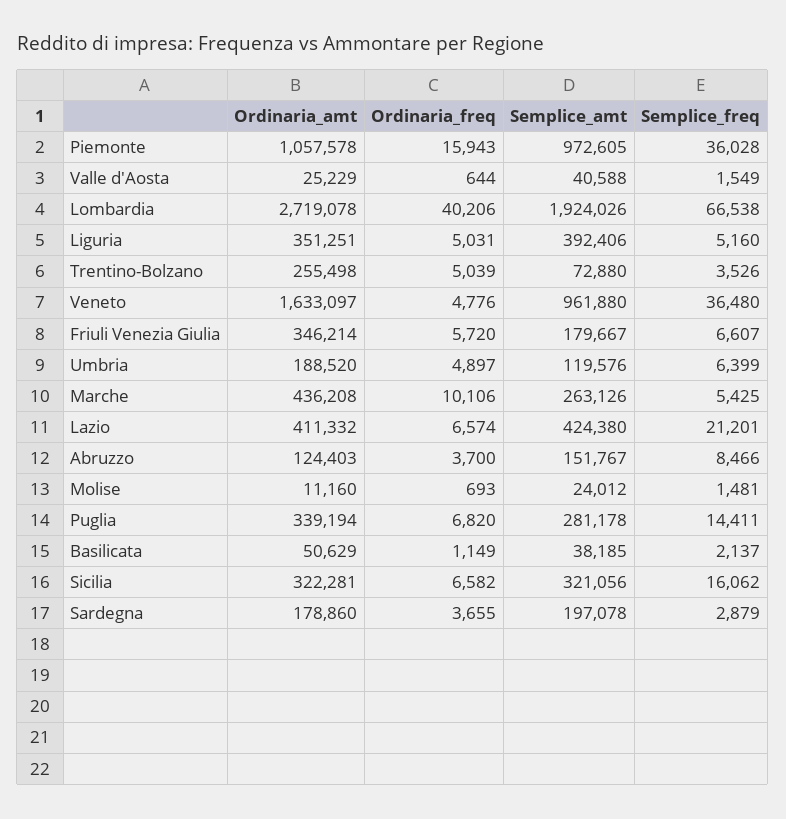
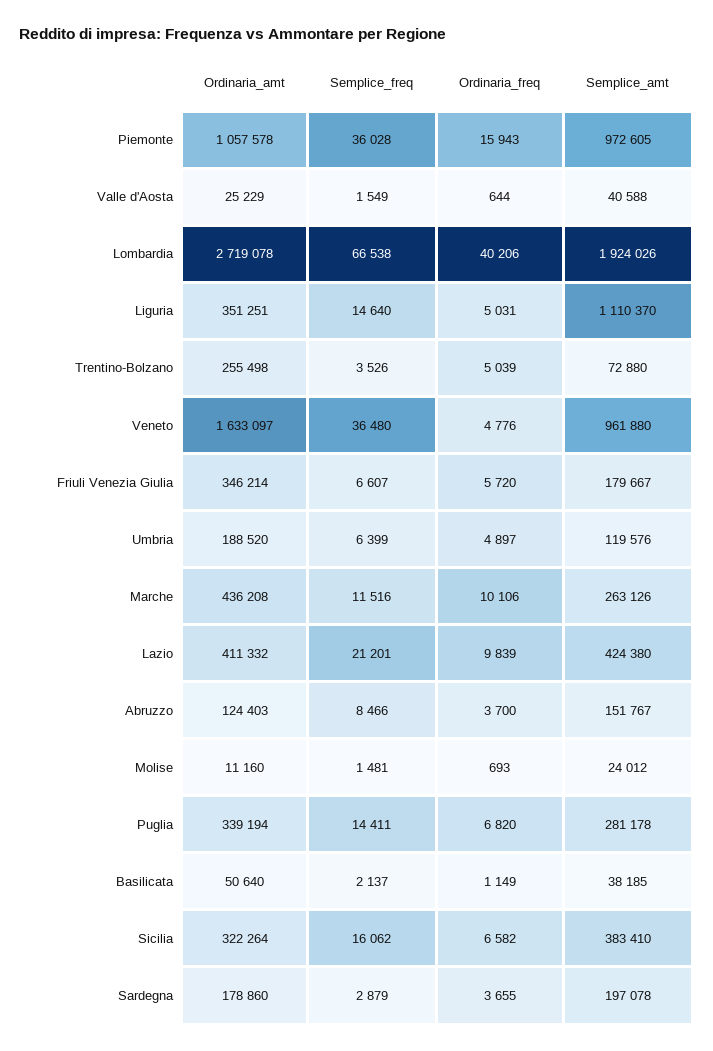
  {
    "Ordinaria_amt": {
      "Piemonte": 1057578,
      "Valle d'Aosta": 25229,
      "Lombardia": 2719078,
      "Liguria": 351251,
      "Trentino-Bolzano": 255498,
      "Veneto": 1633097,
      "Friuli Venezia Giulia": 346214,
      "Umbria": 188520,
      "Marche": 436208,
      "Lazio": 411332,
      "Abruzzo": 124403,
      "Molise": 11160,
      "Puglia": 339194,
-     "Basilicata": 50629,
+     "Basilicata": 50640,
-     "Sicilia": 322281,
+     "Sicilia": 322264,
      "Sardegna": 178860
    },
    "Ordinaria_freq": {
      "Piemonte": 15943,
      "Valle d'Aosta": 644,
      "Lombardia": 40206,
      "Liguria": 5031,
      "Trentino-Bolzano": 5039,
      "Veneto": 4776,
      "Friuli Venezia Giulia": 5720,
      "Umbria": 4897,
      "Marche": 10106,
-     "Lazio": 6574,
+     "Lazio": 9839,
      "Abruzzo": 3700,
      "Molise": 693,
      "Puglia": 6820,
      "Basilicata": 1149,
      "Sicilia": 6582,
      "Sardegna": 3655
    },
    "Semplice_amt": {
      "Piemonte": 972605,
      "Valle d'Aosta": 40588,
      "Lombardia": 1924026,
-     "Liguria": 392406,
+     "Liguria": 1110370,
      "Trentino-Bolzano": 72880,
      "Veneto": 961880,
      "Friuli Venezia Giulia": 179667,
      "Umbria": 119576,
      "Marche": 263126,
      "Lazio": 424380,
      "Abruzzo": 151767,
      "Molise": 24012,
      "Puglia": 281178,
      "Basilicata": 38185,
-     "Sicilia": 321056,
+     "Sicilia": 383410,
      "Sardegna": 197078
    },
    "Semplice_freq": {
      "Piemonte": 36028,
      "Valle d'Aosta": 1549,
      "Lombardia": 66538,
-     "Liguria": 5160,
+     "Liguria": 14640,
      "Trentino-Bolzano": 3526,
      "Veneto": 36480,
      "Friuli Venezia Giulia": 6607,
      "Umbria": 6399,
-     "Marche": 5425,
+     "Marche": 11516,
      "Lazio": 21201,
      "Abruzzo": 8466,
      "Molise": 1481,
      "Puglia": 14411,
      "Basilicata": 2137,
      "Sicilia": 16062,
      "Sardegna": 2879
    }
  }

